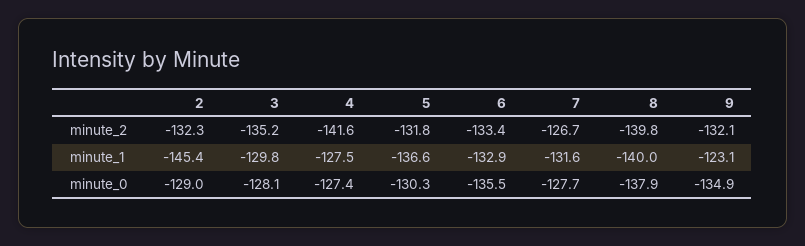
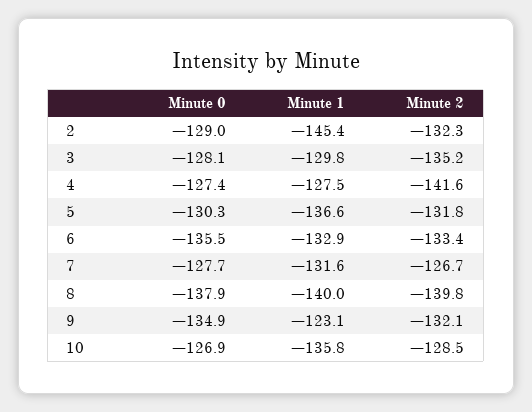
  {
    "2": {
      "minute_2": -132.3,
      "minute_1": -145.4,
      "minute_0": -129
    },
    "3": {
      "minute_2": -135.2,
      "minute_1": -129.8,
      "minute_0": -128.1
    },
    "4": {
      "minute_2": -141.6,
      "minute_1": -127.5,
      "minute_0": -127.4
    },
    "5": {
      "minute_2": -131.8,
      "minute_1": -136.6,
      "minute_0": -130.3
    },
    "6": {
      "minute_2": -133.4,
      "minute_1": -132.9,
      "minute_0": -135.5
    },
    "7": {
      "minute_2": -126.7,
      "minute_1": -131.6,
      "minute_0": -127.7
    },
    "8": {
      "minute_2": -139.8,
      "minute_1": -140,
      "minute_0": -137.9
    },
    "9": {
      "minute_2": -132.1,
      "minute_1": -123.1,
      "minute_0": -134.9
-   }
+   },
+   "10": {
+     "minute_0": -126.9,
+     "minute_1": -135.8,
+     "minute_2": -128.5
+   }
  }

